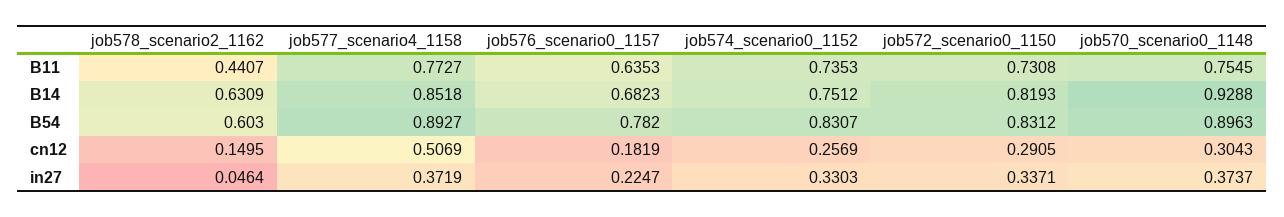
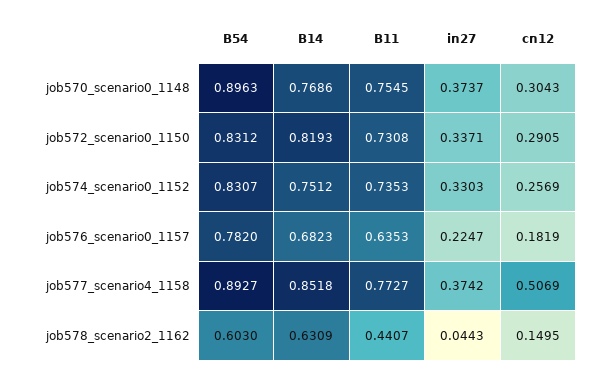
  {
    "job578_scenario2_1162": {
      "B11": 0.4407,
      "B14": 0.6309,
      "B54": 0.603,
      "cn12": 0.1495,
-     "in27": 0.0464
+     "in27": 0.0443
    },
    "job577_scenario4_1158": {
      "B11": 0.7727,
      "B14": 0.8518,
      "B54": 0.8927,
      "cn12": 0.5069,
-     "in27": 0.3719
+     "in27": 0.3742
    },
    "job576_scenario0_1157": {
      "B11": 0.6353,
      "B14": 0.6823,
      "B54": 0.782,
      "cn12": 0.1819,
      "in27": 0.2247
    },
    "job574_scenario0_1152": {
      "B11": 0.7353,
      "B14": 0.7512,
      "B54": 0.8307,
      "cn12": 0.2569,
      "in27": 0.3303
    },
    "job572_scenario0_1150": {
      "B11": 0.7308,
      "B14": 0.8193,
      "B54": 0.8312,
      "cn12": 0.2905,
      "in27": 0.3371
    },
    "job570_scenario0_1148": {
      "B11": 0.7545,
-     "B14": 0.9288,
+     "B14": 0.7686,
      "B54": 0.8963,
      "cn12": 0.3043,
      "in27": 0.3737
    }
  }

